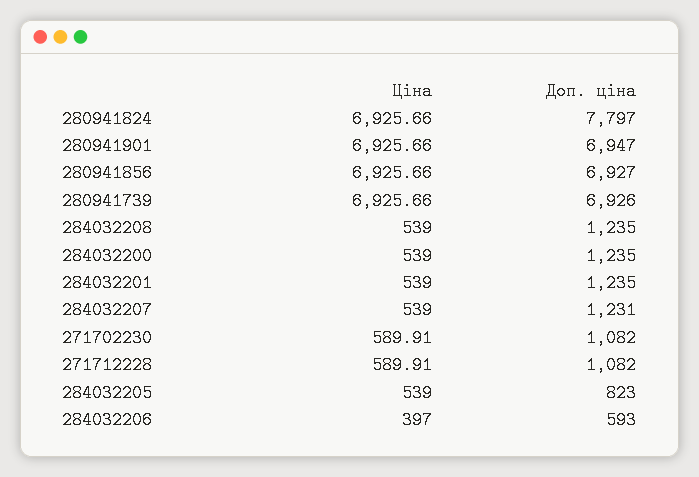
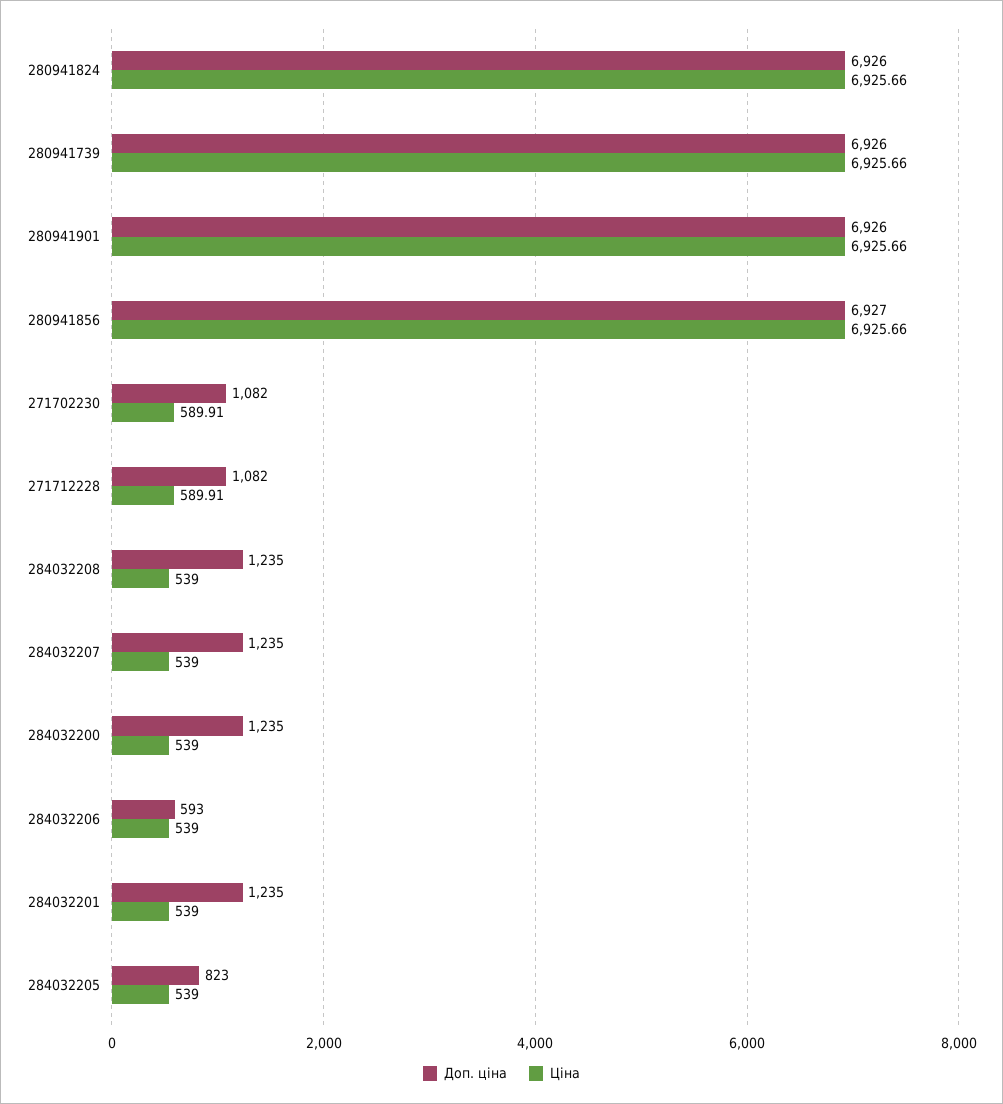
  {
    "Ціна": {
      "280941824": 6925.66,
      "280941901": 6925.66,
      "280941856": 6925.66,
      "280941739": 6925.66,
      "284032208": 539,
      "284032200": 539,
      "284032201": 539,
      "284032207": 539,
      "271702230": 589.91,
      "271712228": 589.91,
      "284032205": 539,
-     "284032206": 397
+     "284032206": 539
    },
    "Доп. ціна": {
-     "280941824": 7797,
+     "280941824": 6926,
-     "280941901": 6947,
+     "280941901": 6926,
      "280941856": 6927,
      "280941739": 6926,
      "284032208": 1235,
      "284032200": 1235,
      "284032201": 1235,
-     "284032207": 1231,
+     "284032207": 1235,
      "271702230": 1082,
      "271712228": 1082,
      "284032205": 823,
      "284032206": 593
    }
  }

